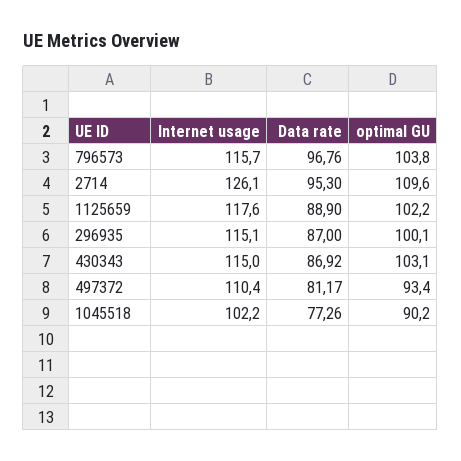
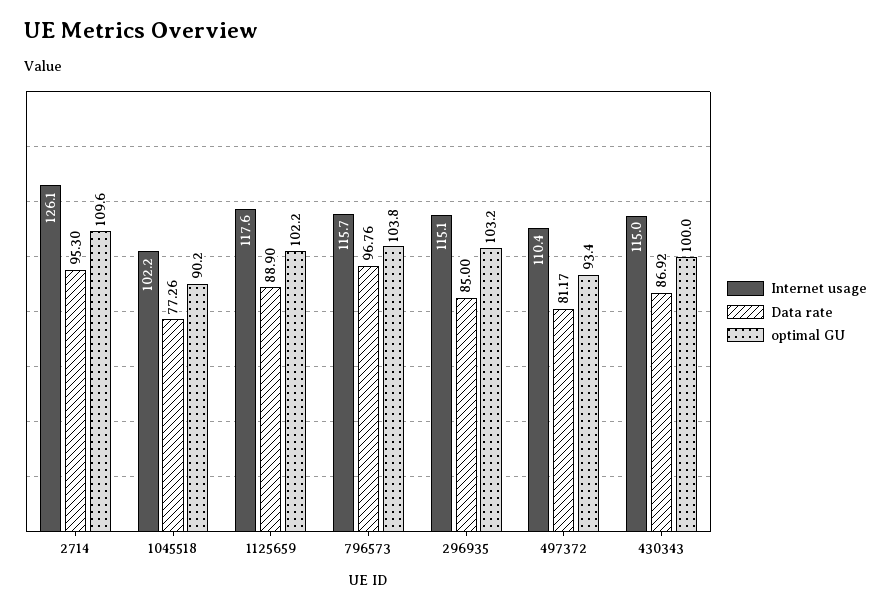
  {
    "Internet usage": {
      "796573": 115.7,
      "2714": 126.1,
      "1125659": 117.6,
      "296935": 115.1,
      "430343": 115,
      "497372": 110.4,
      "1045518": 102.2
    },
    "Data rate": {
      "796573": 96.76,
      "2714": 95.3,
      "1125659": 88.9,
-     "296935": 87,
+     "296935": 85,
      "430343": 86.92,
      "497372": 81.17,
      "1045518": 77.26
    },
    "optimal GU": {
      "796573": 103.8,
      "2714": 109.6,
      "1125659": 102.2,
-     "296935": 100.1,
+     "296935": 103.2,
-     "430343": 103.1,
+     "430343": 100,
      "497372": 93.4,
      "1045518": 90.2
    }
  }

